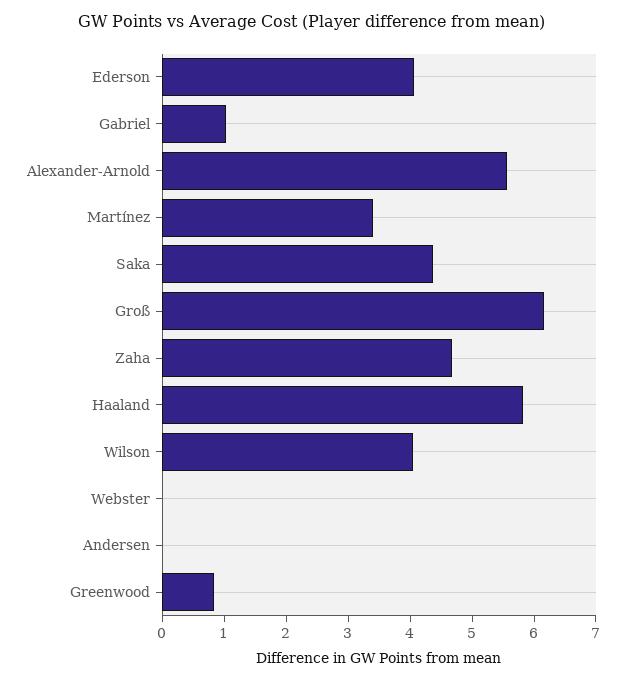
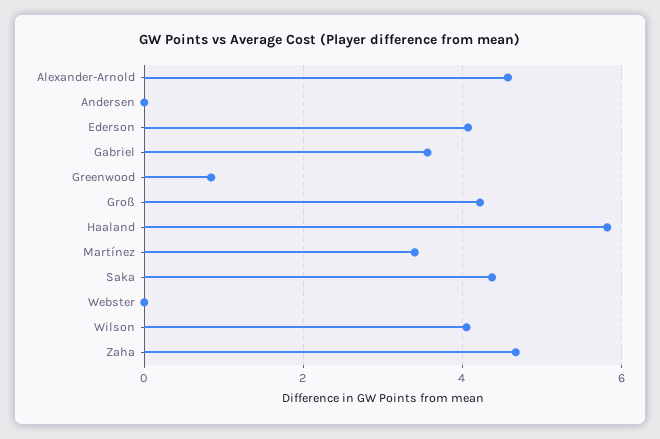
  {
    "Ederson": 4,
-   "Gabriel": 1,
+   "Gabriel": 3.6,
-   "Alexander-Arnold": 5.6,
+   "Alexander-Arnold": 4.6,
    "Martínez": 3.4,
    "Saka": 4.4,
-   "Groß": 6.2,
+   "Groß": 4.2,
    "Zaha": 4.6,
    "Haaland": 5.8,
    "Wilson": 4,
    "Webster": 0,
    "Andersen": 0,
    "Greenwood": 0.8
  }

